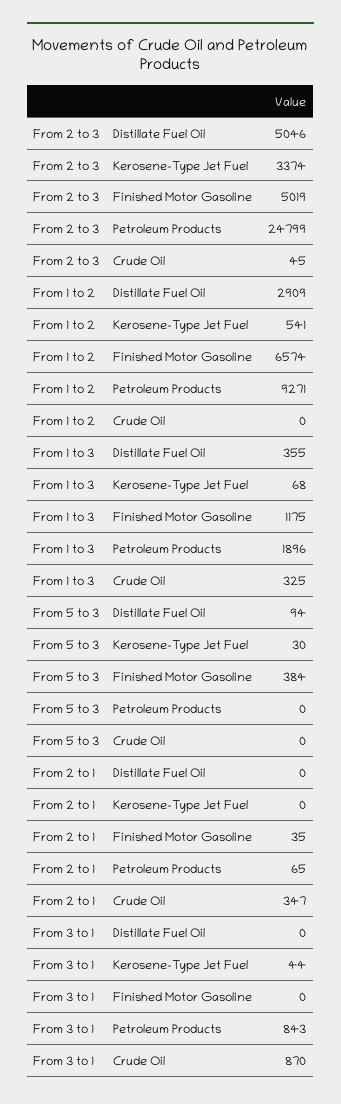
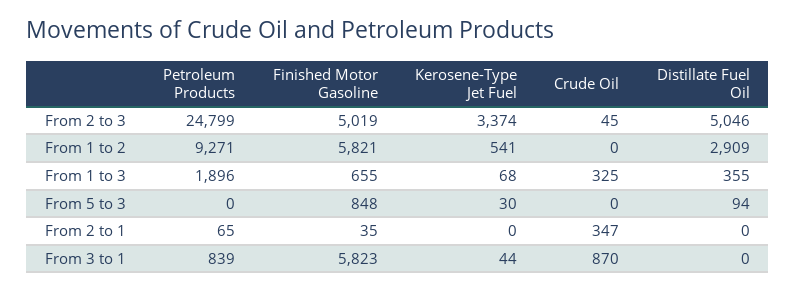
  {
    "From 2 to 3": {
      "Distillate Fuel Oil": 5046,
      "Kerosene-Type Jet Fuel": 3374,
      "Finished Motor Gasoline": 5019,
      "Petroleum Products": 24799,
      "Crude Oil": 45
    },
    "From 1 to 2": {
      "Distillate Fuel Oil": 2909,
      "Kerosene-Type Jet Fuel": 541,
-     "Finished Motor Gasoline": 6574,
+     "Finished Motor Gasoline": 5821,
      "Petroleum Products": 9271,
      "Crude Oil": 0
    },
    "From 1 to 3": {
      "Distillate Fuel Oil": 355,
      "Kerosene-Type Jet Fuel": 68,
-     "Finished Motor Gasoline": 1175,
+     "Finished Motor Gasoline": 655,
      "Petroleum Products": 1896,
      "Crude Oil": 325
    },
    "From 5 to 3": {
      "Distillate Fuel Oil": 94,
      "Kerosene-Type Jet Fuel": 30,
-     "Finished Motor Gasoline": 384,
+     "Finished Motor Gasoline": 848,
      "Petroleum Products": 0,
      "Crude Oil": 0
    },
    "From 2 to 1": {
      "Distillate Fuel Oil": 0,
      "Kerosene-Type Jet Fuel": 0,
      "Finished Motor Gasoline": 35,
      "Petroleum Products": 65,
      "Crude Oil": 347
    },
    "From 3 to 1": {
      "Distillate Fuel Oil": 0,
      "Kerosene-Type Jet Fuel": 44,
-     "Finished Motor Gasoline": 0,
+     "Finished Motor Gasoline": 5823,
-     "Petroleum Products": 843,
+     "Petroleum Products": 839,
      "Crude Oil": 870
    }
  }

